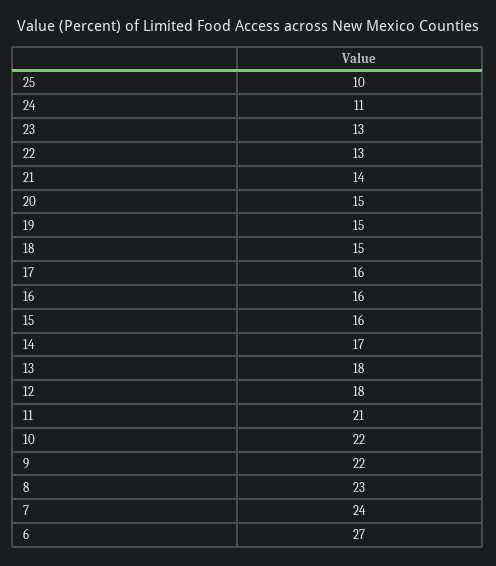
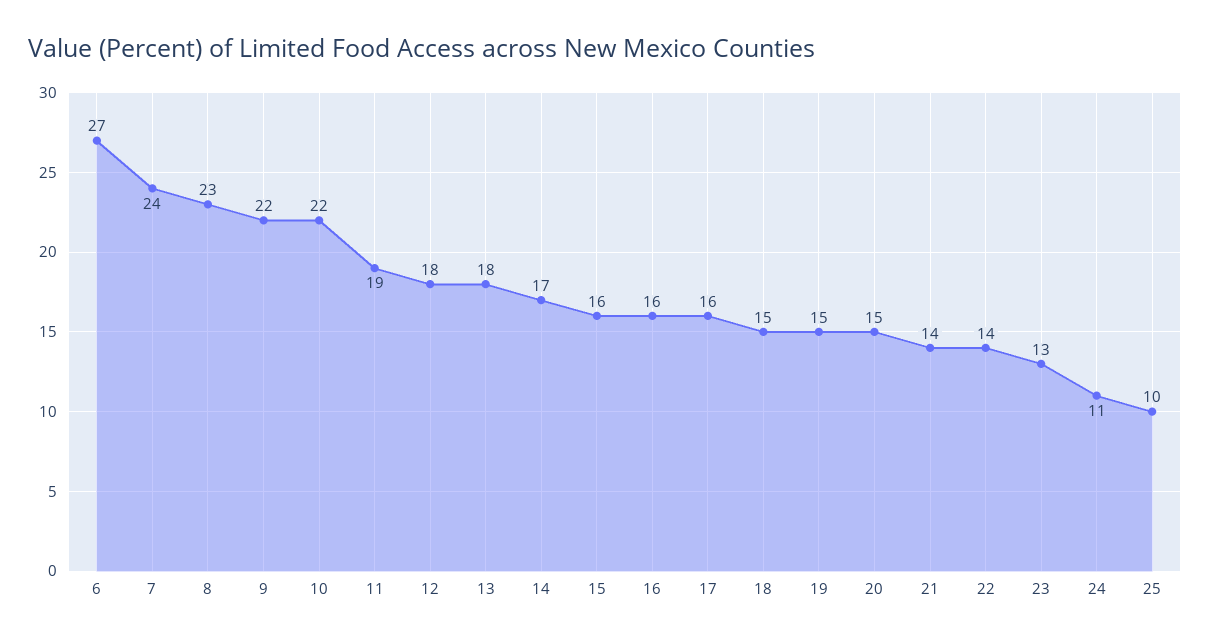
  {
    "25": 10,
    "24": 11,
    "23": 13,
-   "22": 13,
+   "22": 14,
    "21": 14,
    "20": 15,
    "19": 15,
    "18": 15,
    "17": 16,
    "16": 16,
    "15": 16,
    "14": 17,
    "13": 18,
    "12": 18,
-   "11": 21,
+   "11": 19,
    "10": 22,
    "9": 22,
    "8": 23,
    "7": 24,
    "6": 27
  }

